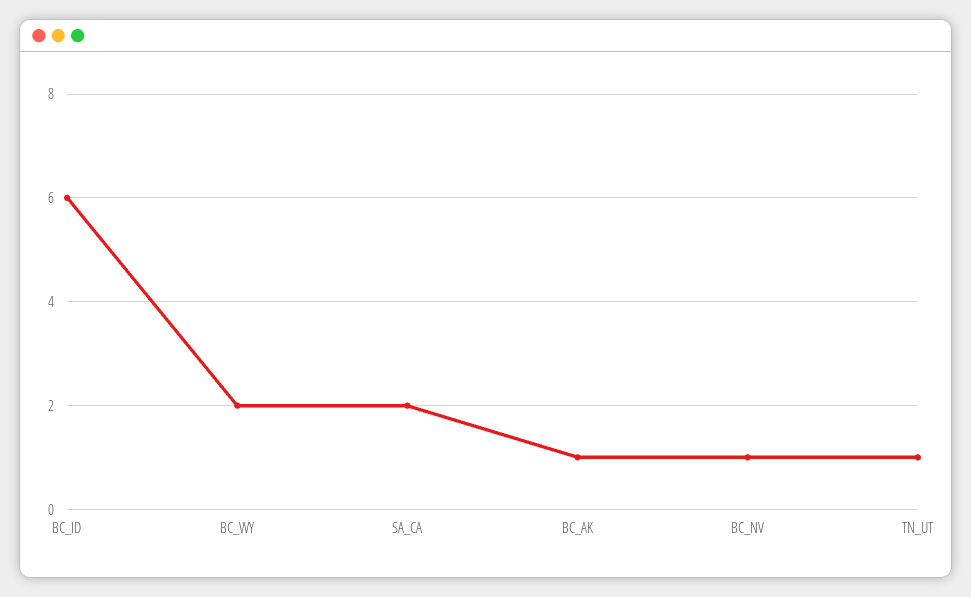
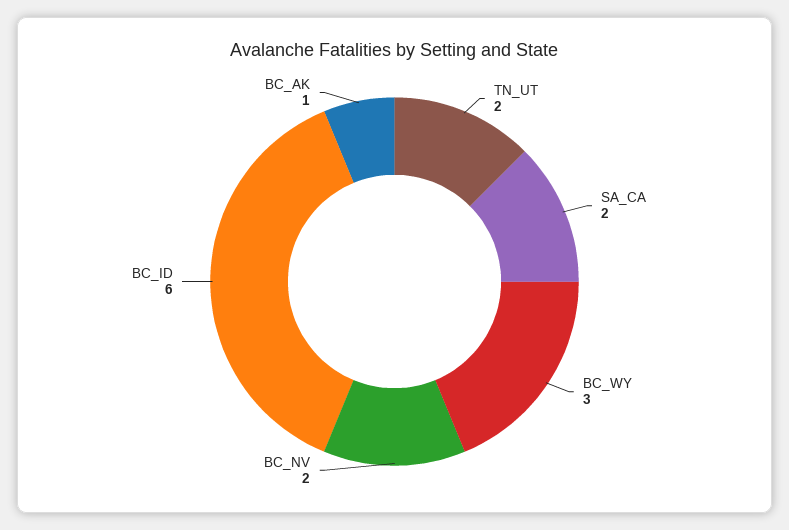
  {
    "BC_ID": 6,
-   "BC_WY": 2,
+   "BC_WY": 3,
    "SA_CA": 2,
    "BC_AK": 1,
-   "BC_NV": 1,
+   "BC_NV": 2,
-   "TN_UT": 1
+   "TN_UT": 2
  }

